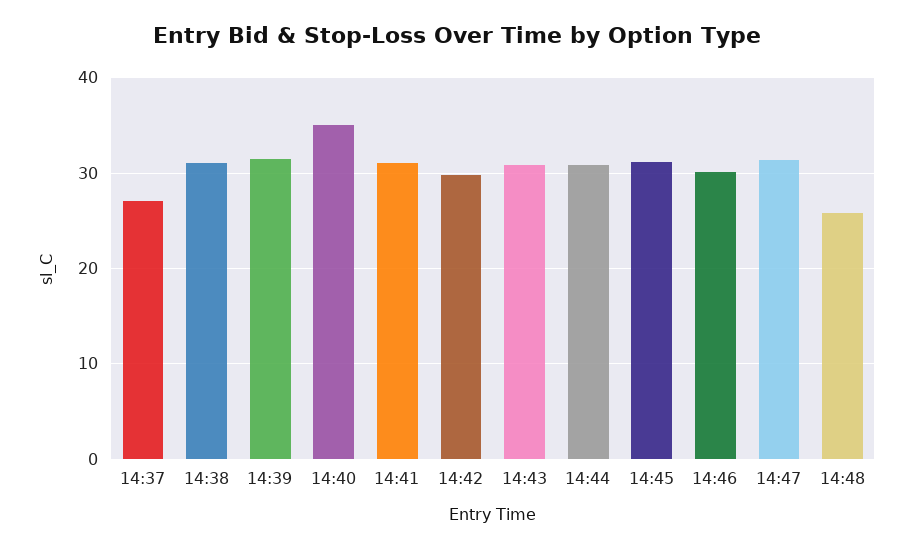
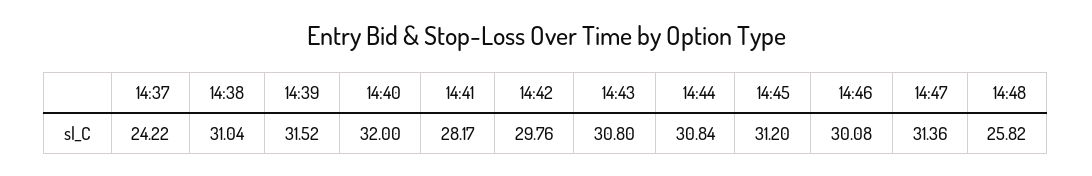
  {
-   "14:37": 27,
+   "14:37": 24.22,
    "14:38": 31.04,
    "14:39": 31.52,
-   "14:40": 35,
+   "14:40": 32,
-   "14:41": 31,
+   "14:41": 28.17,
    "14:42": 29.76,
    "14:43": 30.8,
    "14:44": 30.84,
    "14:45": 31.2,
    "14:46": 30.08,
    "14:47": 31.36,
    "14:48": 25.82
  }

